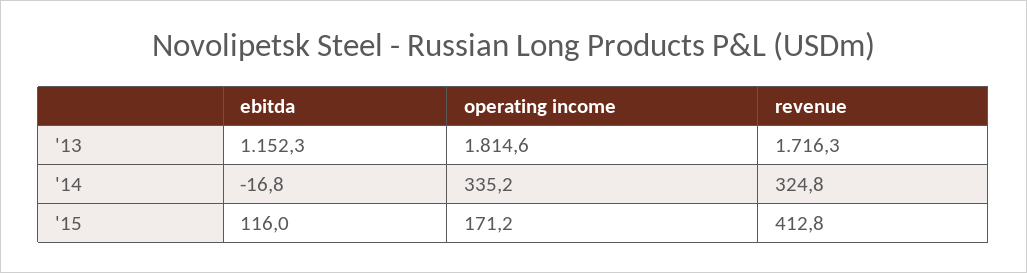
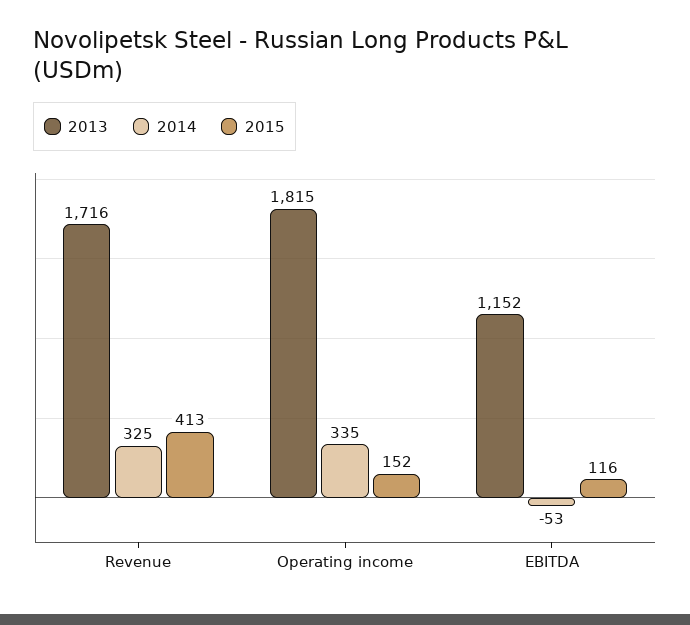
  {
    "'13": {
      "ebitda": 1152.3,
      "operating income": 1814.6,
      "revenue": 1716.3
    },
    "'14": {
-     "ebitda": -16.8,
+     "ebitda": -53,
      "operating income": 335.2,
      "revenue": 324.8
    },
    "'15": {
      "ebitda": 116,
-     "operating income": 171.2,
+     "operating income": 152,
      "revenue": 412.8
    }
  }

